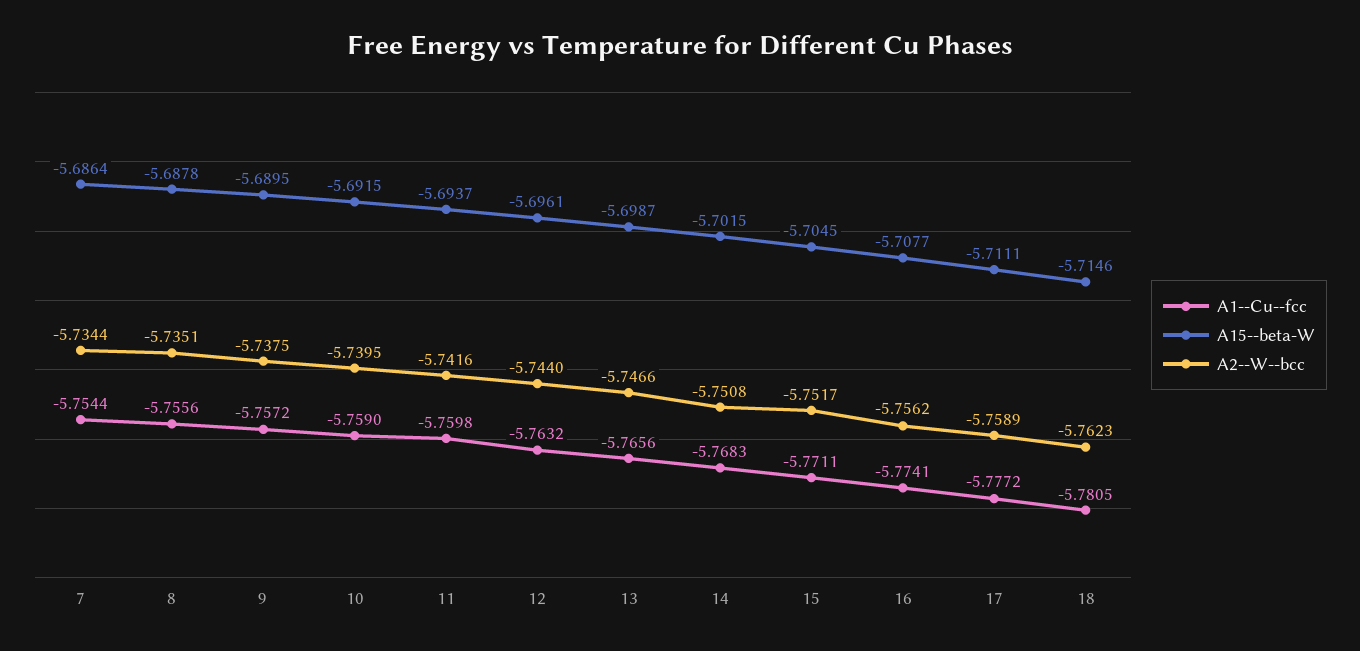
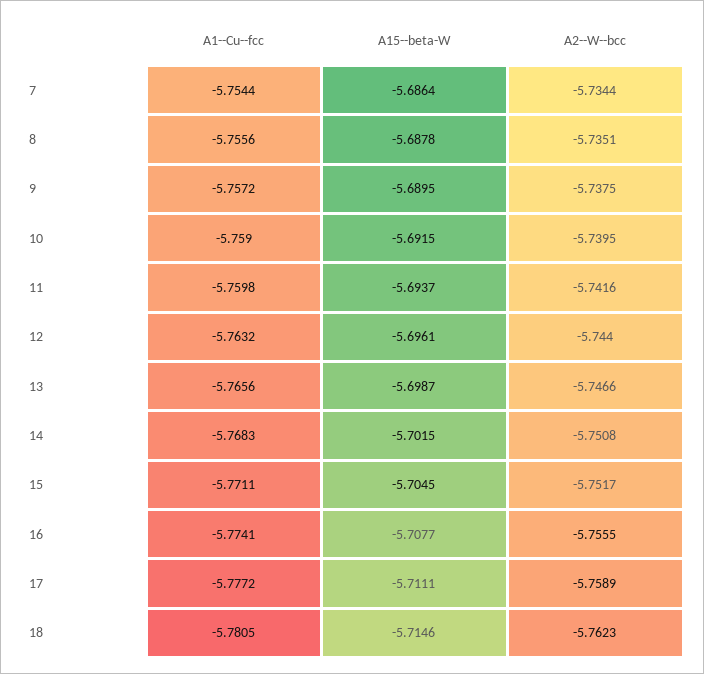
  {
    "A1--Cu--fcc": {
      "7": -5.7544,
      "8": -5.7556,
      "9": -5.7572,
      "10": -5.759,
      "11": -5.7598,
      "12": -5.7632,
      "13": -5.7656,
      "14": -5.7683,
      "15": -5.7711,
      "16": -5.7741,
      "17": -5.7772,
      "18": -5.7805
    },
    "A15--beta-W": {
      "7": -5.6864,
      "8": -5.6878,
      "9": -5.6895,
      "10": -5.6915,
      "11": -5.6937,
      "12": -5.6961,
      "13": -5.6987,
      "14": -5.7015,
      "15": -5.7045,
      "16": -5.7077,
      "17": -5.7111,
      "18": -5.7146
    },
    "A2--W--bcc": {
      "7": -5.7344,
      "8": -5.7351,
      "9": -5.7375,
      "10": -5.7395,
      "11": -5.7416,
      "12": -5.744,
      "13": -5.7466,
      "14": -5.7508,
      "15": -5.7517,
-     "16": -5.7562,
+     "16": -5.7555,
      "17": -5.7589,
      "18": -5.7623
    }
  }

